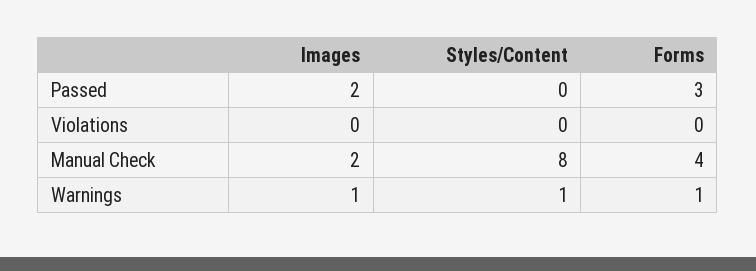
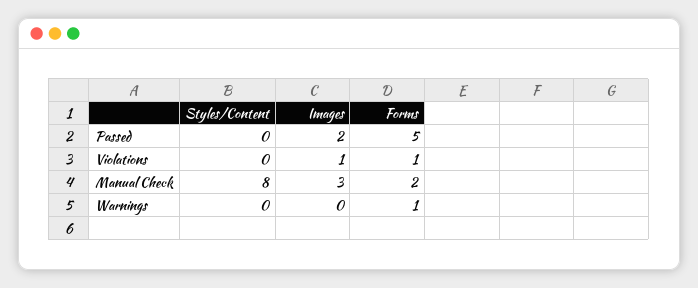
  {
    "Images": {
      "Passed": 2,
-     "Violations": 0,
+     "Violations": 1,
-     "Manual Check": 2,
+     "Manual Check": 3,
-     "Warnings": 1
+     "Warnings": 0
    },
    "Styles/Content": {
      "Passed": 0,
      "Violations": 0,
      "Manual Check": 8,
-     "Warnings": 1
+     "Warnings": 0
    },
    "Forms": {
-     "Passed": 3,
+     "Passed": 5,
-     "Violations": 0,
+     "Violations": 1,
-     "Manual Check": 4,
+     "Manual Check": 2,
      "Warnings": 1
    }
  }

